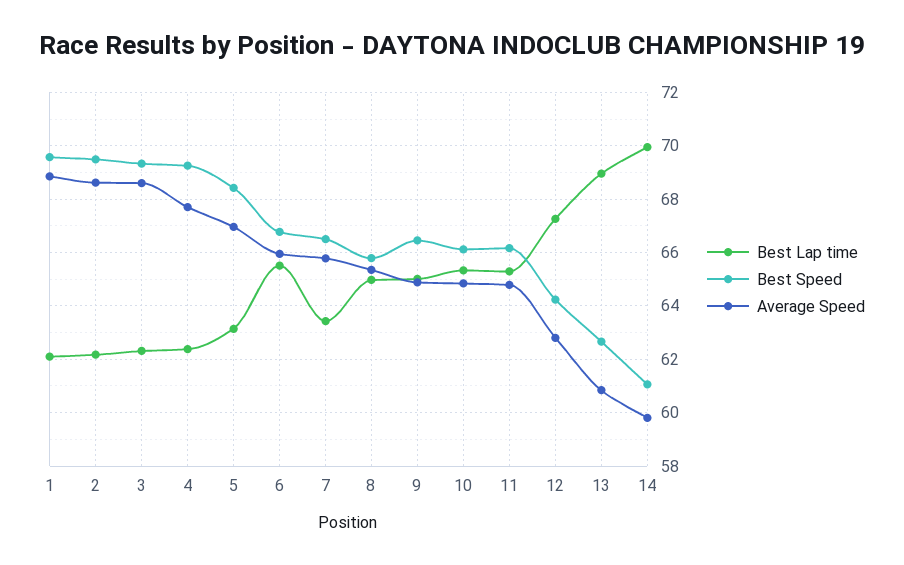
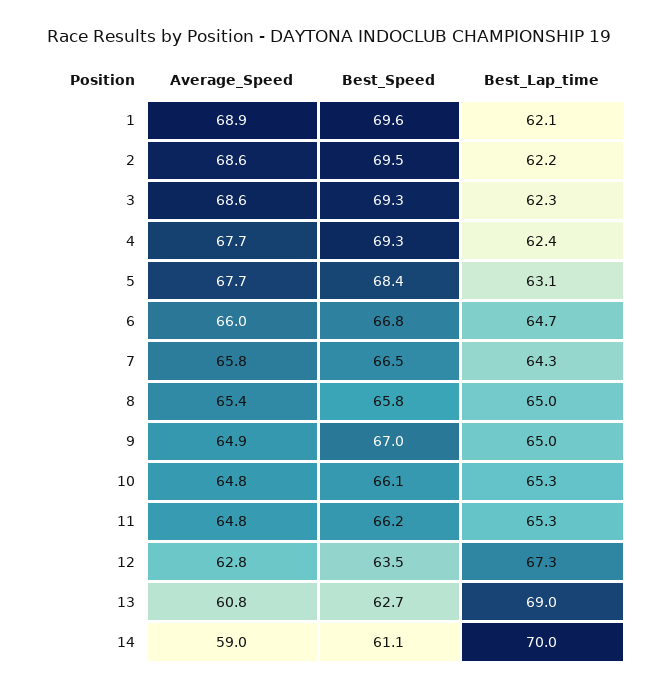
  {
    "Best Lap time": {
      "1": 62.1,
      "2": 62.2,
      "3": 62.3,
      "4": 62.4,
      "5": 63.1,
-     "6": 65.5,
+     "6": 64.7,
-     "7": 63.5,
+     "7": 64.3,
      "8": 65,
      "9": 65,
      "10": 65.3,
      "11": 65.3,
      "12": 67.3,
      "13": 69,
      "14": 70
    },
    "Best Speed": {
      "1": 69.6,
      "2": 69.5,
      "3": 69.3,
      "4": 69.3,
      "5": 68.4,
      "6": 66.8,
      "7": 66.5,
      "8": 65.8,
-     "9": 66.5,
+     "9": 67,
      "10": 66.1,
      "11": 66.2,
-     "12": 64.25,
+     "12": 63.5,
      "13": 62.7,
      "14": 61.1
    },
    "Average Speed": {
      "1": 68.9,
      "2": 68.6,
      "3": 68.6,
      "4": 67.7,
-     "5": 67,
+     "5": 67.7,
      "6": 66,
      "7": 65.8,
      "8": 65.4,
      "9": 64.9,
      "10": 64.8,
      "11": 64.8,
      "12": 62.8,
      "13": 60.8,
-     "14": 59.75
+     "14": 59
    }
  }

